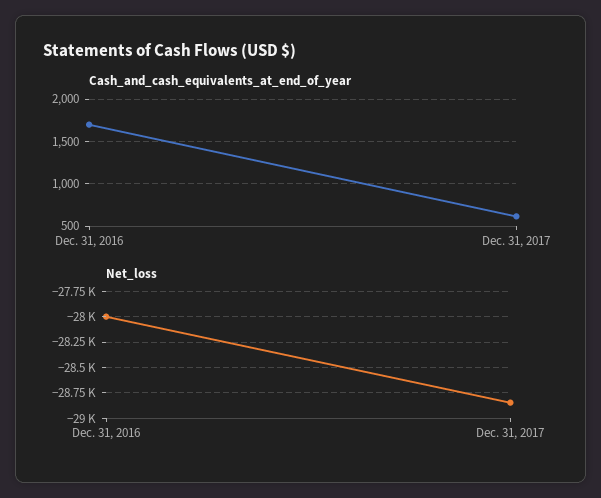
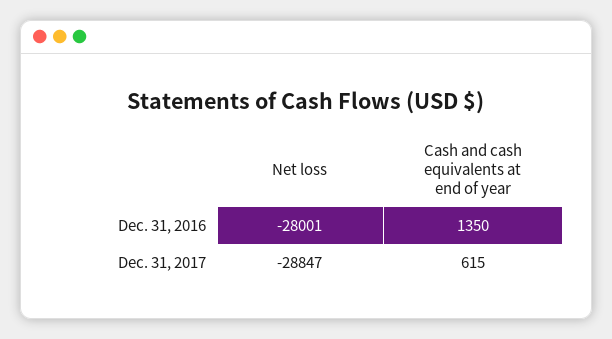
  {
    "Cash_and_cash_equivalents_at_end_of_year": {
-     "Dec. 31, 2016": 1700,
+     "Dec. 31, 2016": 1350,
      "Dec. 31, 2017": 615
    },
    "Net_loss": {
      "Dec. 31, 2016": -28001,
      "Dec. 31, 2017": -28847
    }
  }

